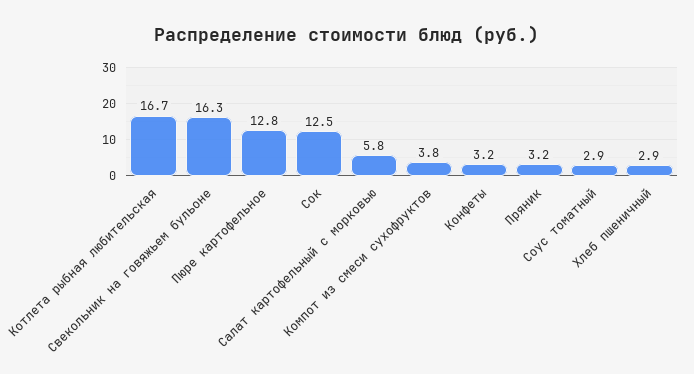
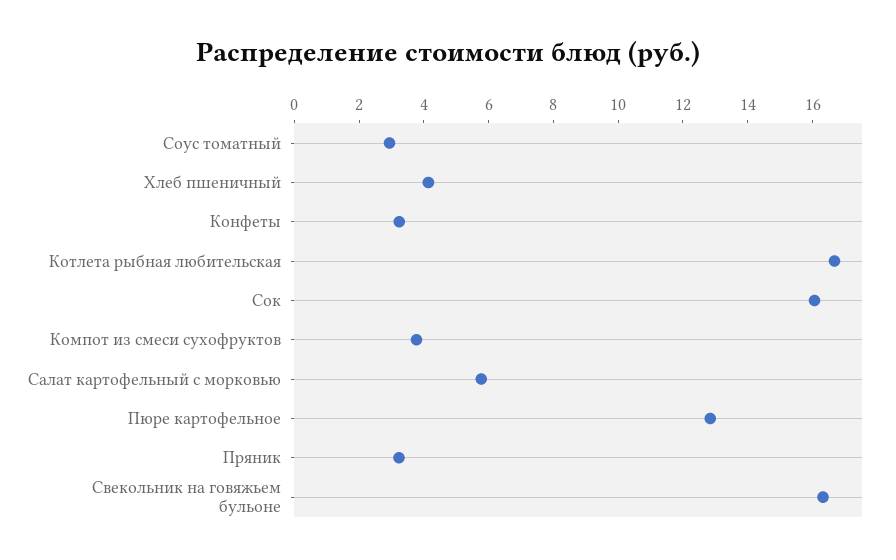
  {
    "Котлета рыбная любительская": 16.7,
    "Свекольник на говяжьем бульоне": 16.3,
    "Пюре картофельное": 12.8,
-   "Сок": 12.5,
+   "Сок": 16,
    "Салат картофельный с морковью": 5.8,
    "Компот из смеси сухофруктов": 3.8,
    "Конфеты": 3.2,
    "Пряник": 3.2,
    "Соус томатный": 2.9,
-   "Хлеб пшеничный": 2.9
+   "Хлеб пшеничный": 4
  }

